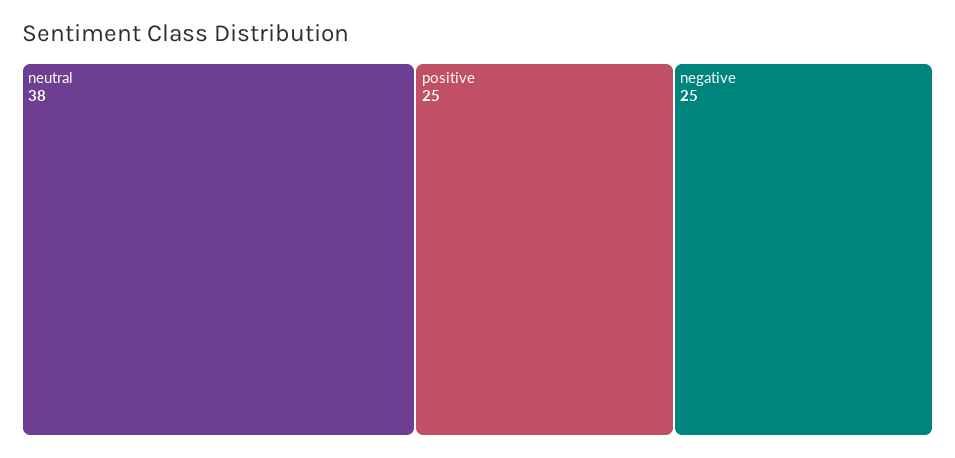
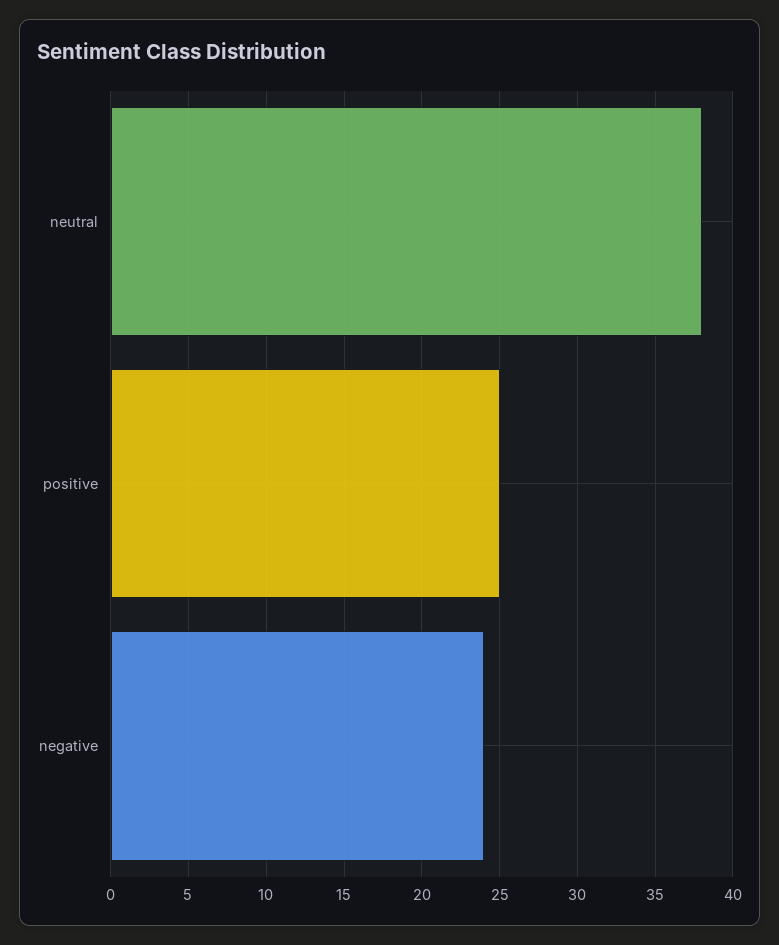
  {
    "neutral": 38,
    "positive": 25,
-   "negative": 25
+   "negative": 24
  }

